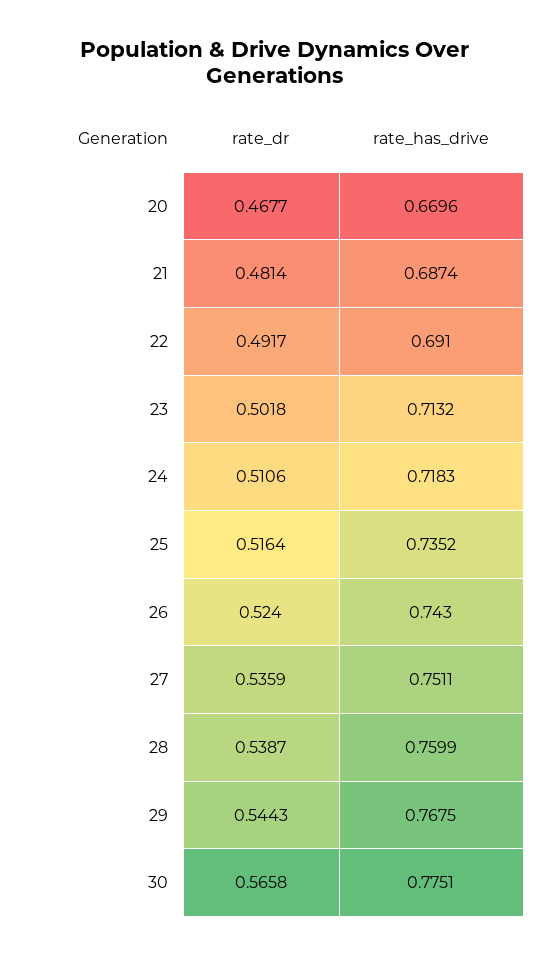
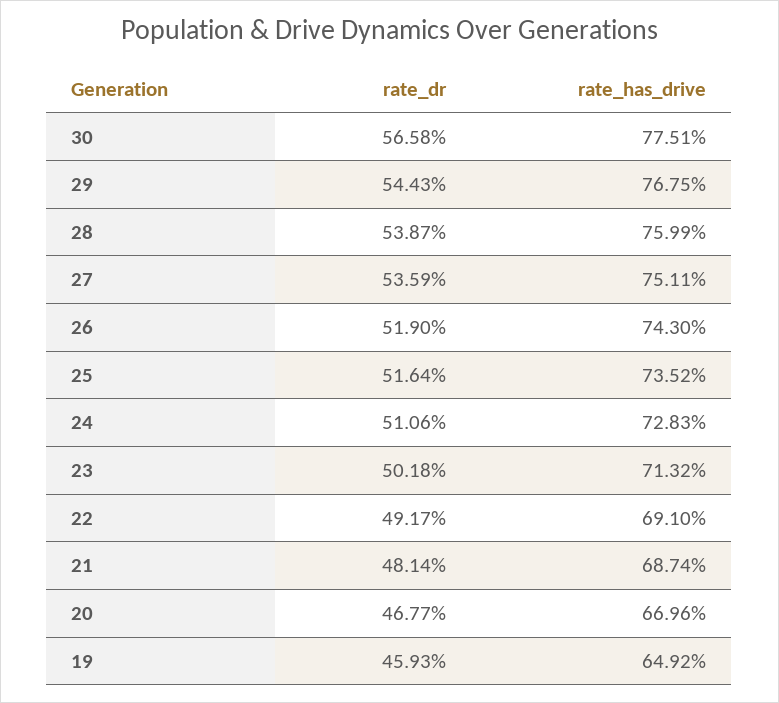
  {
    "rate_dr": {
      "20": 0.4677,
      "21": 0.4814,
      "22": 0.4917,
      "23": 0.5018,
      "24": 0.5106,
      "25": 0.5164,
-     "26": 0.524,
+     "26": 0.519,
      "27": 0.5359,
      "28": 0.5387,
      "29": 0.5443,
-     "30": 0.5658
+     "30": 0.5658,
+     "19": 0.4593
    },
    "rate_has_drive": {
      "20": 0.6696,
      "21": 0.6874,
      "22": 0.691,
      "23": 0.7132,
-     "24": 0.7183,
+     "24": 0.7283,
      "25": 0.7352,
      "26": 0.743,
      "27": 0.7511,
      "28": 0.7599,
      "29": 0.7675,
-     "30": 0.7751
+     "30": 0.7751,
+     "19": 0.6492
    }
  }

